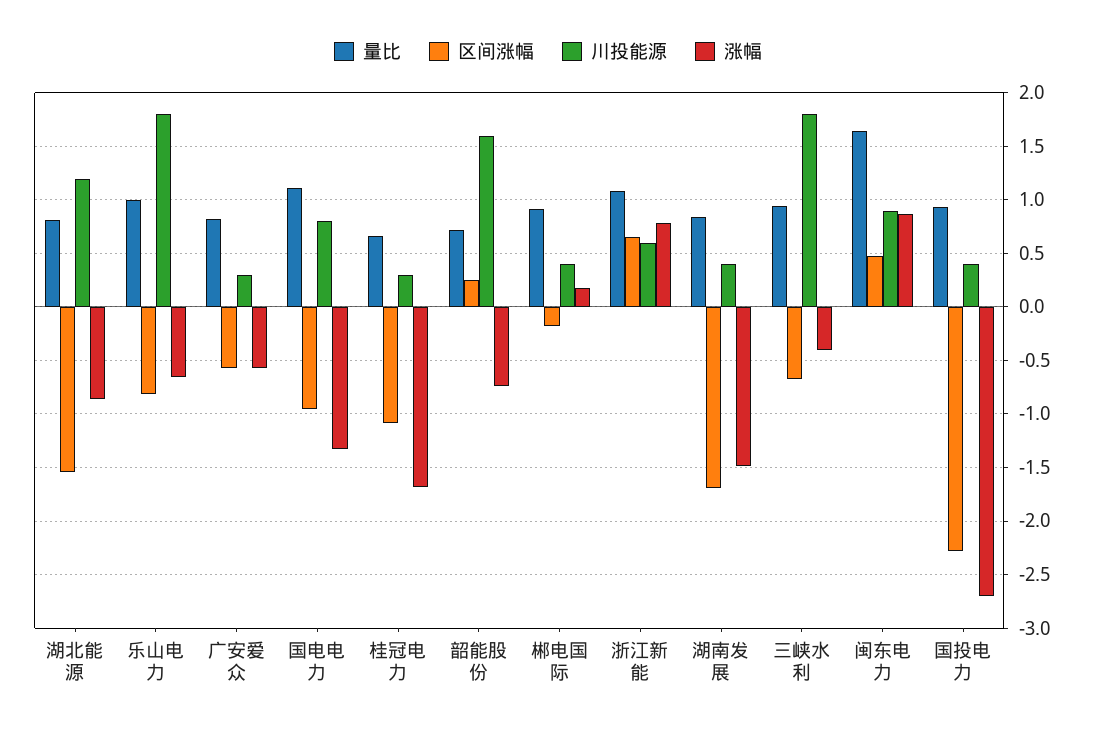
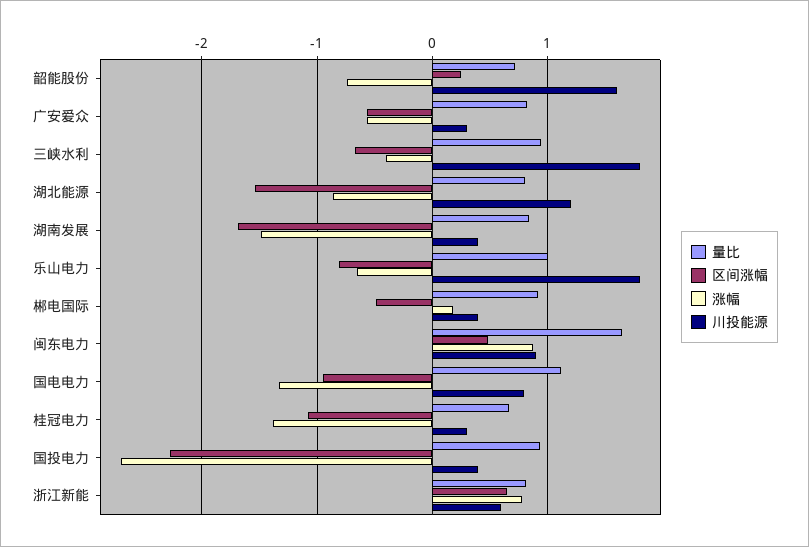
  {
    "量比": {
      "湖北能源": 0.8,
      "乐山电力": 1,
      "广安爱众": 0.8,
      "国电电力": 1.1,
      "桂冠电力": 0.7,
      "韶能股份": 0.7,
      "郴电国际": 0.9,
-     "浙江新能": 1.1,
+     "浙江新能": 0.8,
      "湖南发展": 0.8,
      "三峡水利": 0.9,
      "闽东电力": 1.6,
      "国投电力": 0.9
    },
    "区间涨幅": {
      "湖北能源": -1.5,
      "乐山电力": -0.8,
      "广安爱众": -0.6,
      "国电电力": -1,
      "桂冠电力": -1.1,
      "韶能股份": 0.3,
-     "郴电国际": -0.2,
+     "郴电国际": -0.5,
      "浙江新能": 0.7,
      "湖南发展": -1.7,
      "三峡水利": -0.7,
      "闽东电力": 0.5,
      "国投电力": -2.3
    },
    "川投能源": {
      "湖北能源": 1.2,
      "乐山电力": 1.8,
      "广安爱众": 0.3,
      "国电电力": 0.8,
      "桂冠电力": 0.3,
      "韶能股份": 1.6,
      "郴电国际": 0.4,
      "浙江新能": 0.6,
      "湖南发展": 0.4,
      "三峡水利": 1.8,
      "闽东电力": 0.9,
      "国投电力": 0.4
    },
    "涨幅": {
      "湖北能源": -0.9,
      "乐山电力": -0.7,
      "广安爱众": -0.6,
      "国电电力": -1.3,
-     "桂冠电力": -1.7,
+     "桂冠电力": -1.4,
      "韶能股份": -0.7,
      "郴电国际": 0.2,
      "浙江新能": 0.8,
      "湖南发展": -1.5,
      "三峡水利": -0.4,
      "闽东电力": 0.9,
      "国投电力": -2.7
    }
  }

